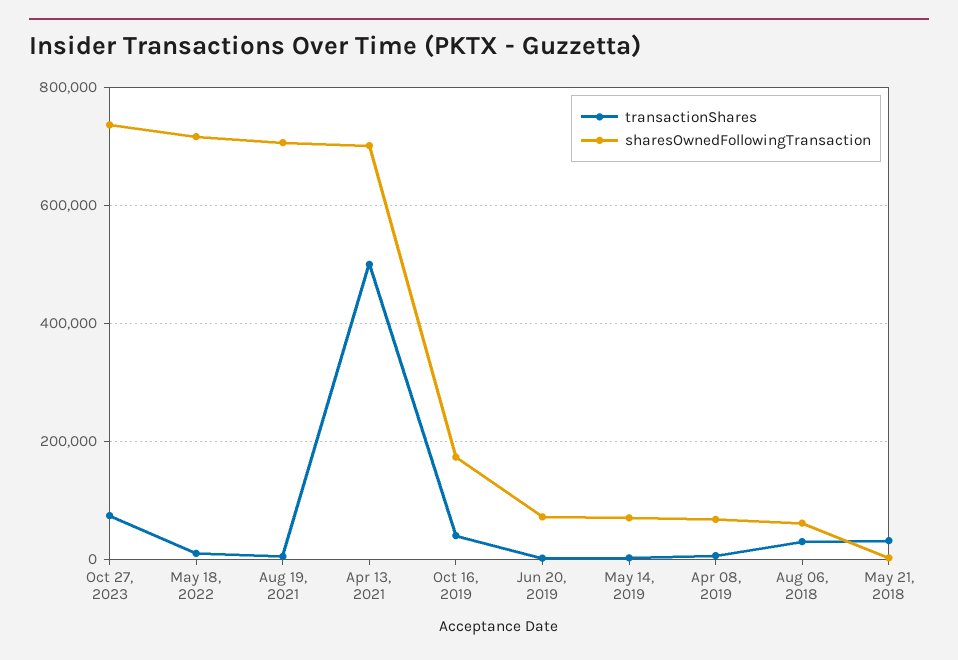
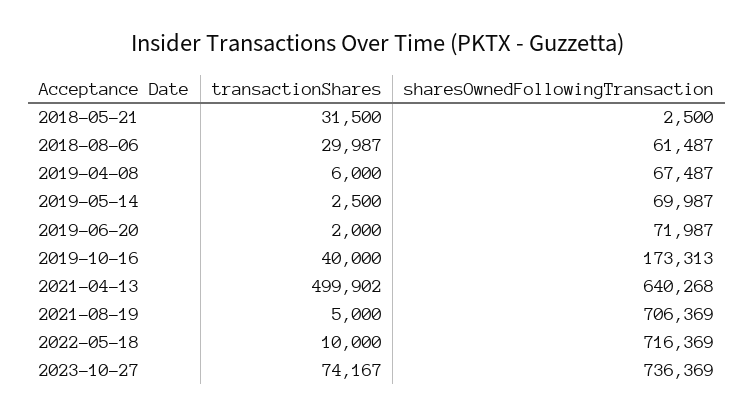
  {
    "transactionShares": {
      "Oct 27, 2023": 74167,
      "May 18, 2022": 10000,
      "Aug 19, 2021": 5000,
      "Apr 13, 2021": 499902,
      "Oct 16, 2019": 40000,
      "Jun 20, 2019": 2000,
      "May 14, 2019": 2500,
      "Apr 08, 2019": 6000,
      "Aug 06, 2018": 29987,
      "May 21, 2018": 31500
    },
    "sharesOwnedFollowingTransaction": {
      "Oct 27, 2023": 736369,
      "May 18, 2022": 716369,
      "Aug 19, 2021": 706369,
-     "Apr 13, 2021": 700000,
+     "Apr 13, 2021": 640268,
      "Oct 16, 2019": 173313,
      "Jun 20, 2019": 71987,
      "May 14, 2019": 69987,
      "Apr 08, 2019": 67487,
      "Aug 06, 2018": 61487,
      "May 21, 2018": 2500
    }
  }

